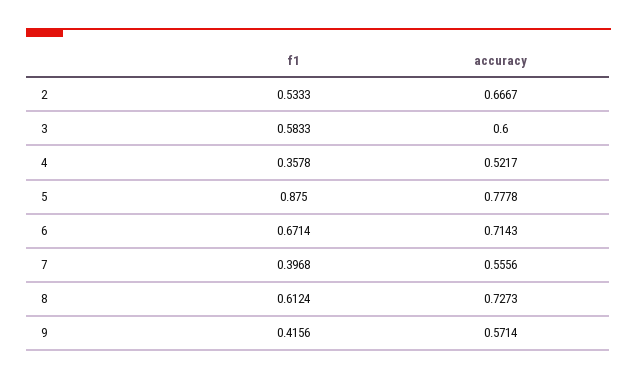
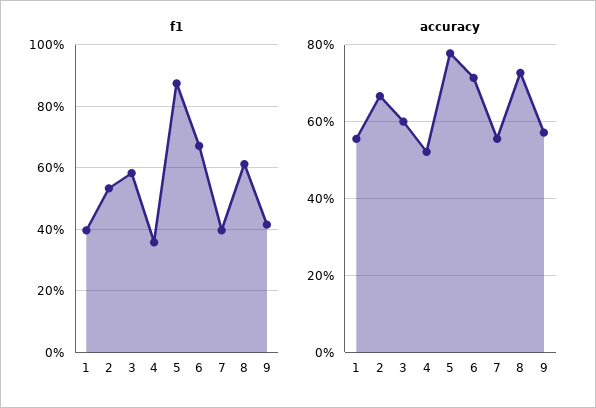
  {
    "f1": {
      "2": 0.5333,
      "3": 0.5833,
      "4": 0.3578,
      "5": 0.875,
      "6": 0.6714,
      "7": 0.3968,
      "8": 0.6124,
-     "9": 0.4156
+     "9": 0.4156,
+     "1": 0.4
    },
    "accuracy": {
      "2": 0.6667,
      "3": 0.6,
      "4": 0.5217,
      "5": 0.7778,
      "6": 0.7143,
      "7": 0.5556,
      "8": 0.7273,
-     "9": 0.5714
+     "9": 0.5714,
+     "1": 0.56
    }
  }

